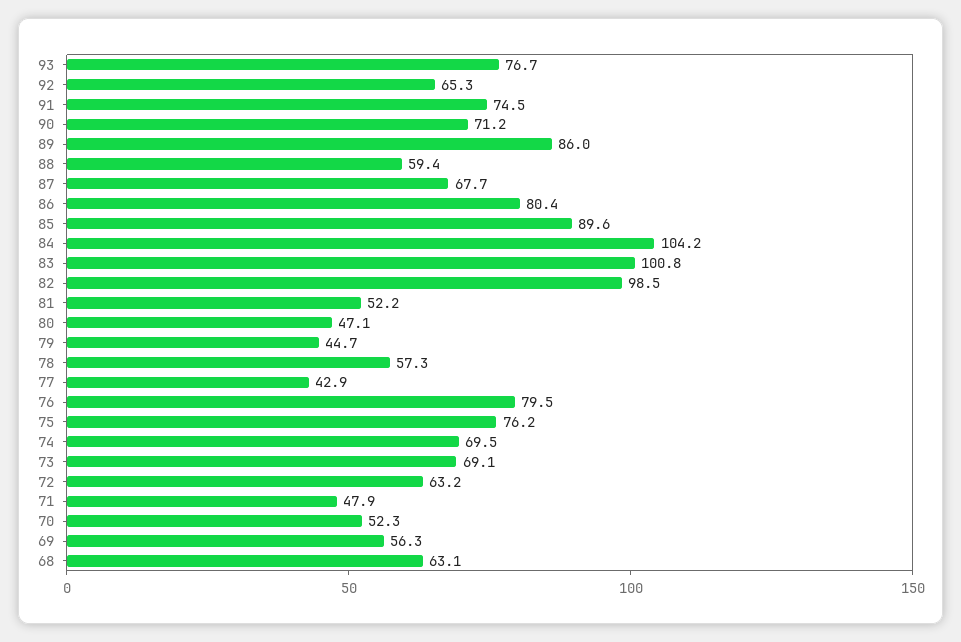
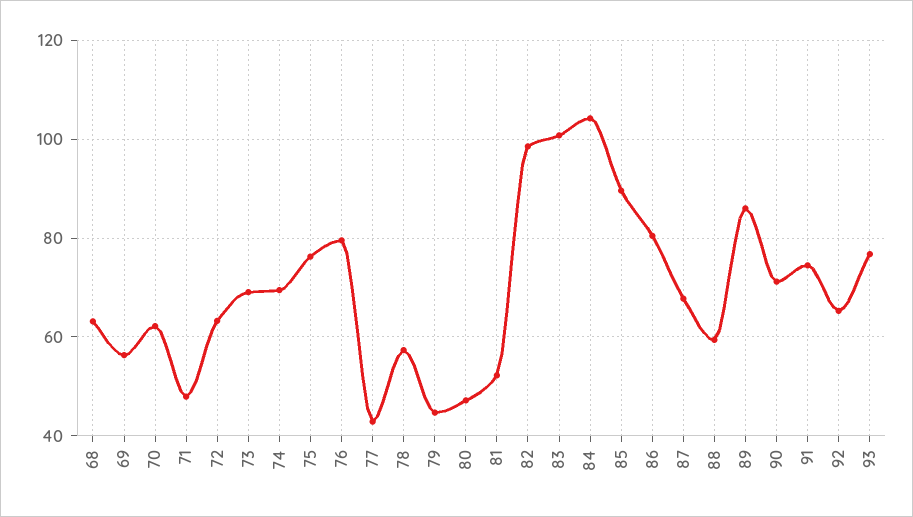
  {
    "93": 76.7,
    "92": 65.3,
    "91": 74.5,
    "90": 71.2,
    "89": 86,
    "88": 59.4,
    "87": 67.7,
    "86": 80.4,
    "85": 89.6,
    "84": 104.2,
    "83": 100.8,
    "82": 98.5,
    "81": 52.2,
    "80": 47.1,
    "79": 44.7,
    "78": 57.3,
    "77": 42.9,
    "76": 79.5,
    "75": 76.2,
    "74": 69.5,
    "73": 69.1,
    "72": 63.2,
    "71": 47.9,
-   "70": 52.3,
+   "70": 62,
    "69": 56.3,
    "68": 63.1
  }

